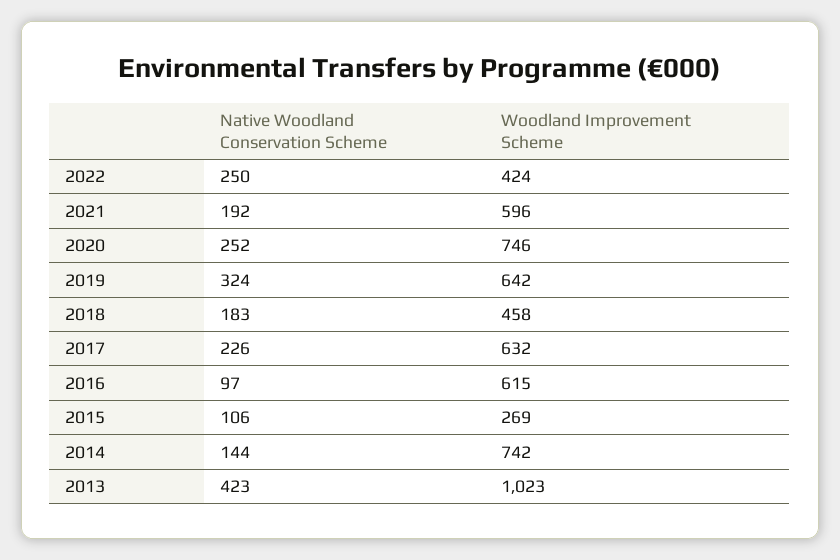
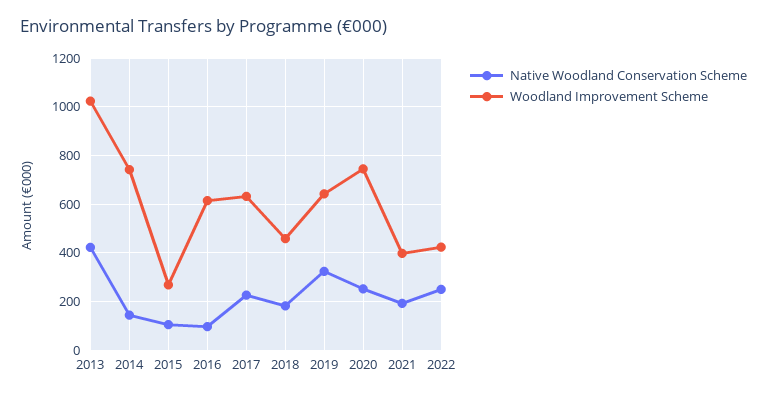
  {
    "Native Woodland Conservation Scheme": {
      "2022": 250,
      "2021": 192,
      "2020": 252,
      "2019": 324,
      "2018": 183,
      "2017": 226,
      "2016": 97,
      "2015": 106,
      "2014": 144,
      "2013": 423
    },
    "Woodland Improvement Scheme": {
      "2022": 424,
-     "2021": 596,
+     "2021": 400,
      "2020": 746,
      "2019": 642,
      "2018": 458,
      "2017": 632,
      "2016": 615,
      "2015": 269,
      "2014": 742,
      "2013": 1023
    }
  }

